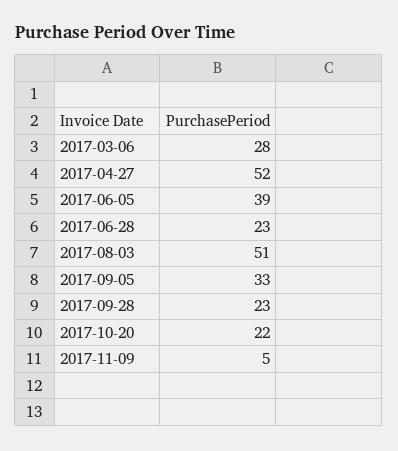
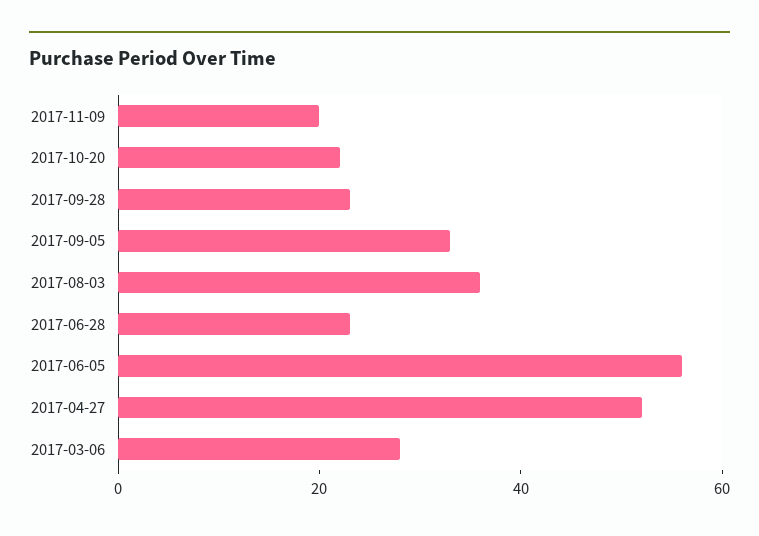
  {
    "2017-03-06": 28,
    "2017-04-27": 52,
-   "2017-06-05": 39,
+   "2017-06-05": 55,
    "2017-06-28": 23,
-   "2017-08-03": 51,
+   "2017-08-03": 35,
    "2017-09-05": 33,
    "2017-09-28": 23,
    "2017-10-20": 22,
-   "2017-11-09": 5
+   "2017-11-09": 20
  }

